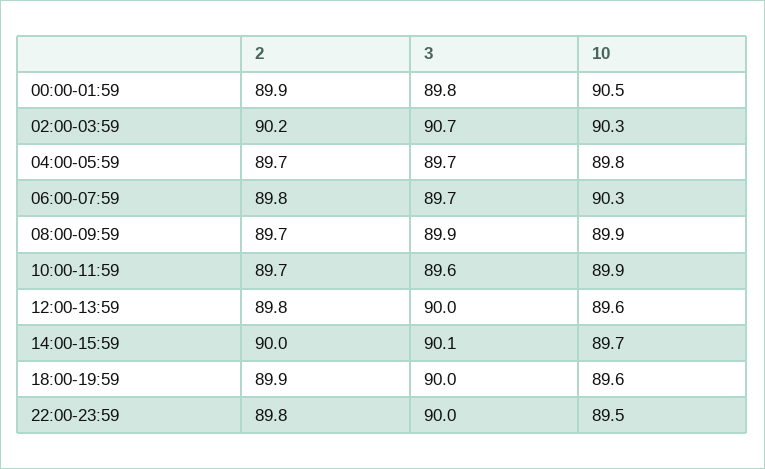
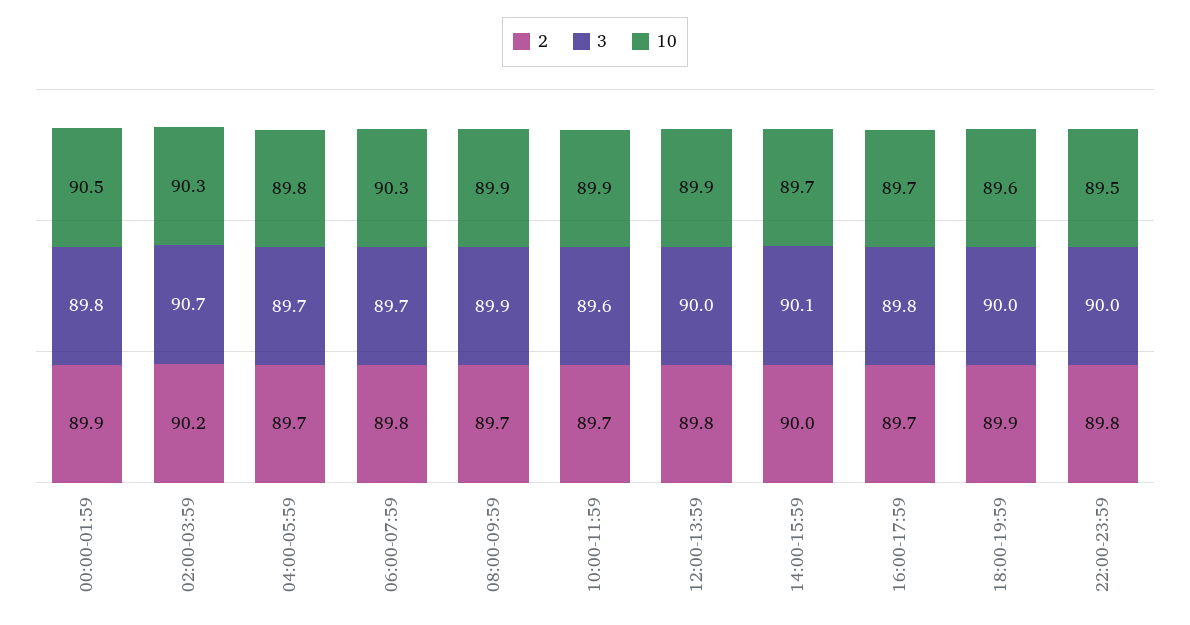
  {
    "2": {
      "00:00-01:59": 89.9,
      "02:00-03:59": 90.2,
      "04:00-05:59": 89.7,
      "06:00-07:59": 89.8,
      "08:00-09:59": 89.7,
      "10:00-11:59": 89.7,
      "12:00-13:59": 89.8,
      "14:00-15:59": 90,
      "18:00-19:59": 89.9,
-     "22:00-23:59": 89.8
+     "22:00-23:59": 89.8,
+     "16:00-17:59": 89.7
    },
    "3": {
      "00:00-01:59": 89.8,
      "02:00-03:59": 90.7,
      "04:00-05:59": 89.7,
      "06:00-07:59": 89.7,
      "08:00-09:59": 89.9,
      "10:00-11:59": 89.6,
      "12:00-13:59": 90,
      "14:00-15:59": 90.1,
      "18:00-19:59": 90,
-     "22:00-23:59": 90
+     "22:00-23:59": 90,
+     "16:00-17:59": 89.8
    },
    "10": {
      "00:00-01:59": 90.5,
      "02:00-03:59": 90.3,
      "04:00-05:59": 89.8,
      "06:00-07:59": 90.3,
      "08:00-09:59": 89.9,
      "10:00-11:59": 89.9,
-     "12:00-13:59": 89.6,
+     "12:00-13:59": 89.9,
      "14:00-15:59": 89.7,
      "18:00-19:59": 89.6,
-     "22:00-23:59": 89.5
+     "22:00-23:59": 89.5,
+     "16:00-17:59": 89.7
    }
  }

